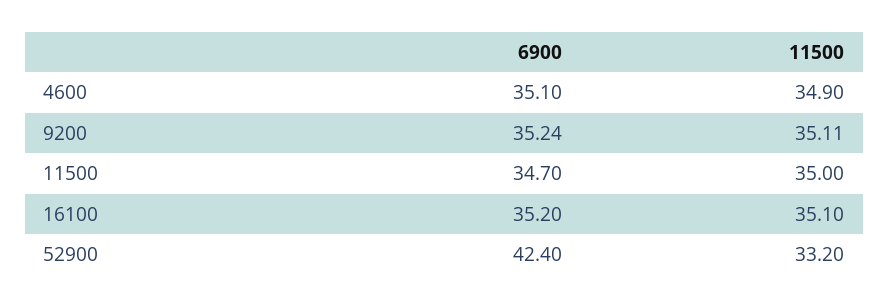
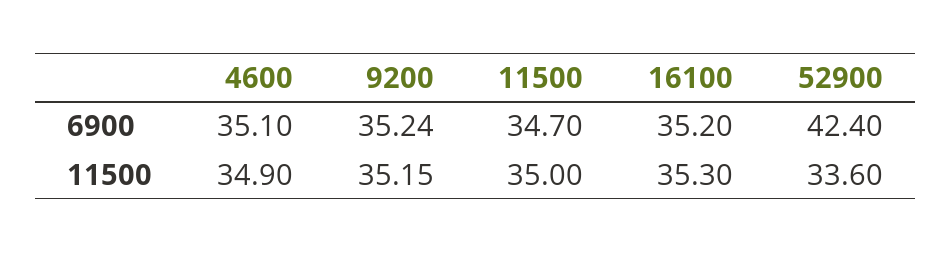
  {
    "6900": {
      "4600": 35.1,
      "9200": 35.24,
      "11500": 34.7,
      "16100": 35.2,
      "52900": 42.4
    },
    "11500": {
      "4600": 34.9,
-     "9200": 35.11,
+     "9200": 35.15,
      "11500": 35,
-     "16100": 35.1,
+     "16100": 35.3,
-     "52900": 33.2
+     "52900": 33.6
    }
  }

